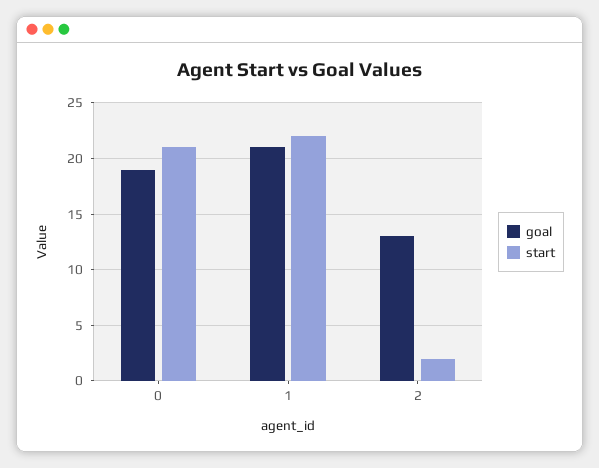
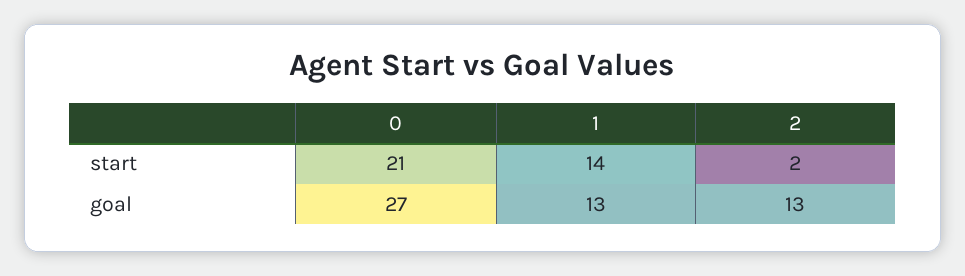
  {
    "goal": {
-     "0": 19,
+     "0": 27,
-     "1": 21,
+     "1": 13,
      "2": 13
    },
    "start": {
      "0": 21,
-     "1": 22,
+     "1": 14,
      "2": 2
    }
  }

